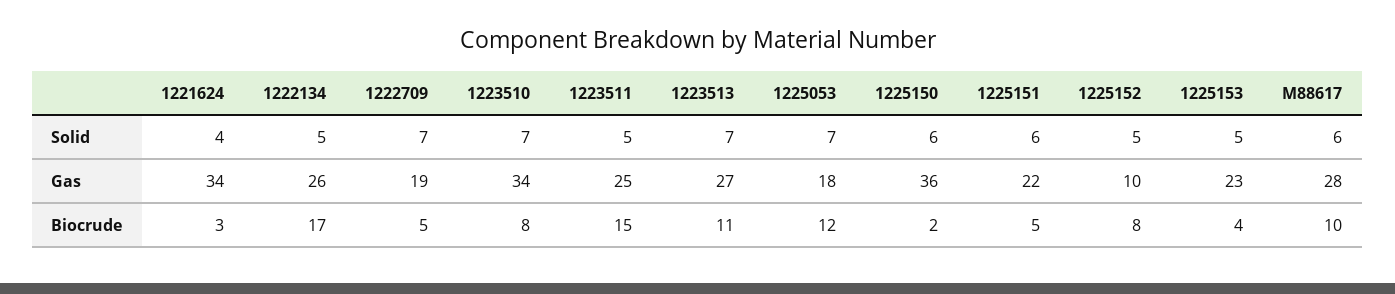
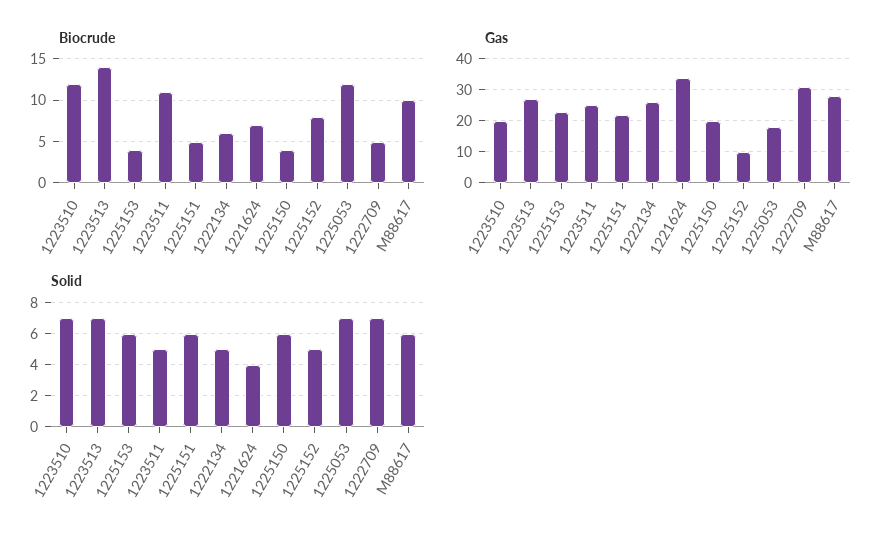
  {
    "Solid": {
      "1221624": 4,
      "1222134": 5,
      "1222709": 7,
      "1223510": 7,
      "1223511": 5,
      "1223513": 7,
      "1225053": 7,
      "1225150": 6,
      "1225151": 6,
      "1225152": 5,
-     "1225153": 5,
+     "1225153": 6,
      "M88617": 6
    },
    "Gas": {
      "1221624": 34,
      "1222134": 26,
-     "1222709": 19,
+     "1222709": 30,
-     "1223510": 34,
+     "1223510": 20,
      "1223511": 25,
      "1223513": 27,
      "1225053": 18,
-     "1225150": 36,
+     "1225150": 20,
      "1225151": 22,
      "1225152": 10,
      "1225153": 23,
      "M88617": 28
    },
    "Biocrude": {
-     "1221624": 3,
+     "1221624": 7,
-     "1222134": 17,
+     "1222134": 6,
      "1222709": 5,
-     "1223510": 8,
+     "1223510": 12,
-     "1223511": 15,
+     "1223511": 11,
-     "1223513": 11,
+     "1223513": 14,
      "1225053": 12,
-     "1225150": 2,
+     "1225150": 4,
      "1225151": 5,
      "1225152": 8,
      "1225153": 4,
      "M88617": 10
    }
  }

